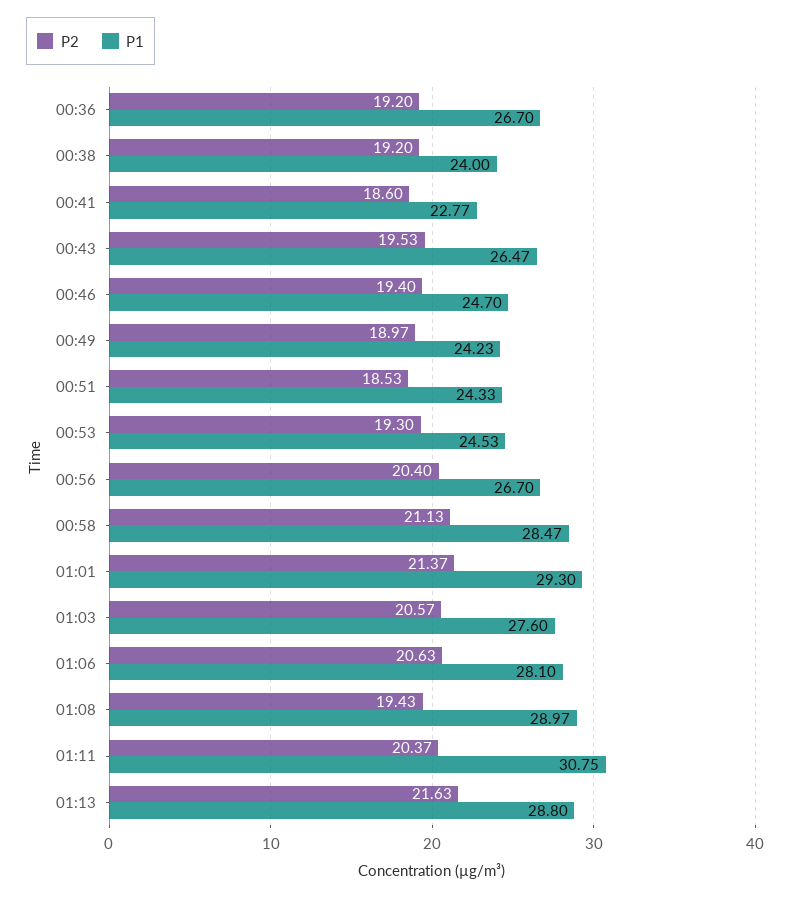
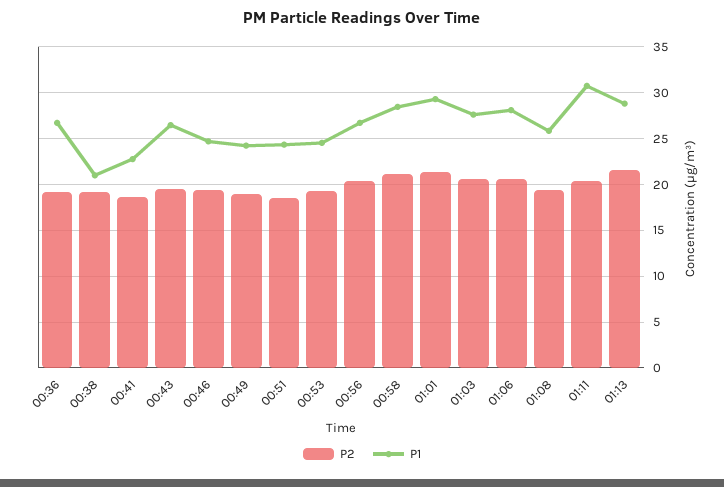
  {
    "P2": {
      "00:36": 19.2,
      "00:38": 19.2,
      "00:41": 18.6,
      "00:43": 19.53,
      "00:46": 19.4,
      "00:49": 18.97,
      "00:51": 18.53,
      "00:53": 19.3,
      "00:56": 20.4,
      "00:58": 21.13,
      "01:01": 21.37,
      "01:03": 20.57,
      "01:06": 20.63,
      "01:08": 19.43,
      "01:11": 20.37,
      "01:13": 21.63
    },
    "P1": {
      "00:36": 26.7,
-     "00:38": 24,
+     "00:38": 21,
      "00:41": 22.77,
      "00:43": 26.47,
      "00:46": 24.7,
      "00:49": 24.23,
      "00:51": 24.33,
      "00:53": 24.53,
      "00:56": 26.7,
      "00:58": 28.47,
      "01:01": 29.3,
      "01:03": 27.6,
      "01:06": 28.1,
-     "01:08": 28.97,
+     "01:08": 26,
      "01:11": 30.75,
      "01:13": 28.8
    }
  }

